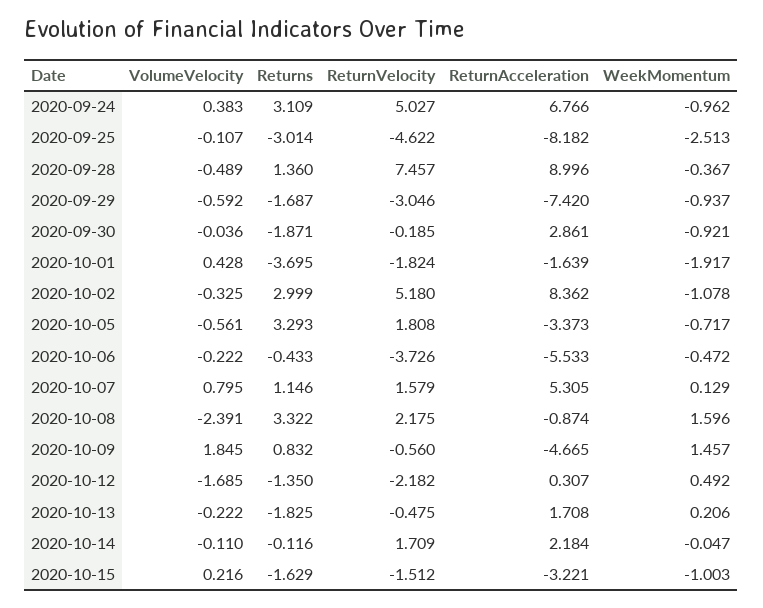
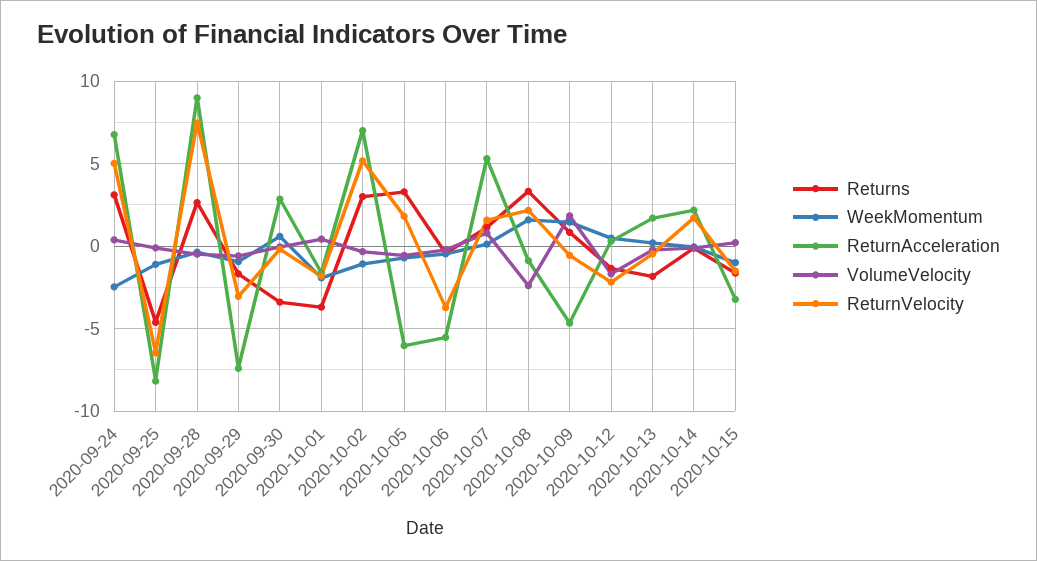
  {
    "VolumeVelocity": {
      "2020-09-24": 0.383,
      "2020-09-25": -0.107,
      "2020-09-28": -0.489,
      "2020-09-29": -0.592,
      "2020-09-30": -0.036,
      "2020-10-01": 0.428,
      "2020-10-02": -0.325,
      "2020-10-05": -0.561,
      "2020-10-06": -0.222,
      "2020-10-07": 0.795,
      "2020-10-08": -2.391,
      "2020-10-09": 1.845,
      "2020-10-12": -1.685,
      "2020-10-13": -0.222,
      "2020-10-14": -0.11,
      "2020-10-15": 0.216
    },
    "Returns": {
      "2020-09-24": 3.109,
-     "2020-09-25": -3.014,
+     "2020-09-25": -4.5,
-     "2020-09-28": 1.36,
+     "2020-09-28": 2.5,
      "2020-09-29": -1.687,
-     "2020-09-30": -1.871,
+     "2020-09-30": -3.5,
      "2020-10-01": -3.695,
      "2020-10-02": 2.999,
      "2020-10-05": 3.293,
      "2020-10-06": -0.433,
      "2020-10-07": 1.146,
      "2020-10-08": 3.322,
      "2020-10-09": 0.832,
      "2020-10-12": -1.35,
      "2020-10-13": -1.825,
      "2020-10-14": -0.116,
      "2020-10-15": -1.629
    },
    "ReturnVelocity": {
      "2020-09-24": 5.027,
-     "2020-09-25": -4.622,
+     "2020-09-25": -6.5,
      "2020-09-28": 7.457,
      "2020-09-29": -3.046,
      "2020-09-30": -0.185,
      "2020-10-01": -1.824,
      "2020-10-02": 5.18,
      "2020-10-05": 1.808,
      "2020-10-06": -3.726,
      "2020-10-07": 1.579,
      "2020-10-08": 2.175,
      "2020-10-09": -0.56,
      "2020-10-12": -2.182,
      "2020-10-13": -0.475,
      "2020-10-14": 1.709,
      "2020-10-15": -1.512
    },
    "ReturnAcceleration": {
      "2020-09-24": 6.766,
      "2020-09-25": -8.182,
      "2020-09-28": 8.996,
      "2020-09-29": -7.42,
      "2020-09-30": 2.861,
      "2020-10-01": -1.639,
-     "2020-10-02": 8.362,
+     "2020-10-02": 7,
-     "2020-10-05": -3.373,
+     "2020-10-05": -6,
      "2020-10-06": -5.533,
      "2020-10-07": 5.305,
      "2020-10-08": -0.874,
      "2020-10-09": -4.665,
      "2020-10-12": 0.307,
      "2020-10-13": 1.708,
      "2020-10-14": 2.184,
      "2020-10-15": -3.221
    },
    "WeekMomentum": {
-     "2020-09-24": -0.962,
+     "2020-09-24": -2.5,
-     "2020-09-25": -2.513,
+     "2020-09-25": -1,
      "2020-09-28": -0.367,
      "2020-09-29": -0.937,
-     "2020-09-30": -0.921,
+     "2020-09-30": 0.5,
      "2020-10-01": -1.917,
      "2020-10-02": -1.078,
      "2020-10-05": -0.717,
      "2020-10-06": -0.472,
      "2020-10-07": 0.129,
      "2020-10-08": 1.596,
      "2020-10-09": 1.457,
      "2020-10-12": 0.492,
      "2020-10-13": 0.206,
      "2020-10-14": -0.047,
      "2020-10-15": -1.003
    }
  }

